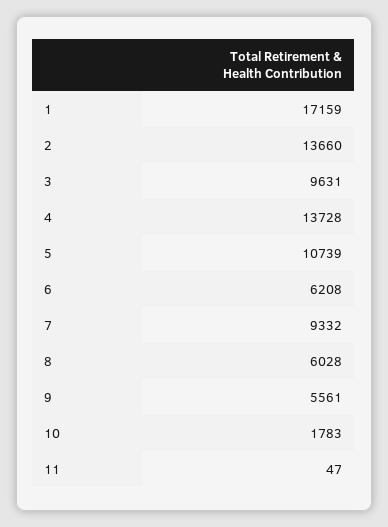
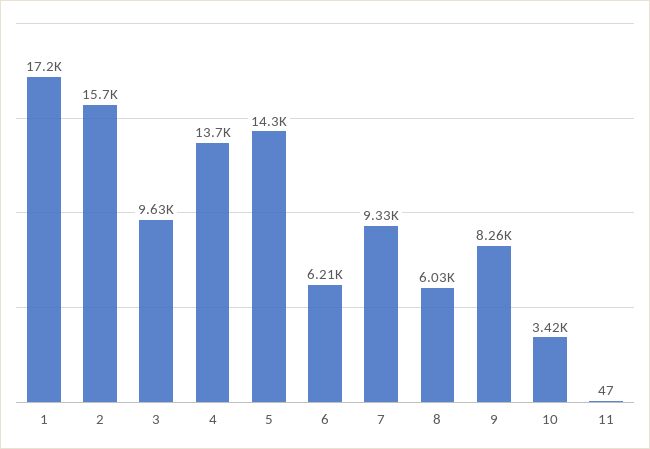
  {
    "1": 17159,
-   "2": 13660,
+   "2": 15700,
    "3": 9631,
    "4": 13728,
-   "5": 10739,
+   "5": 14300,
    "6": 6208,
    "7": 9332,
    "8": 6028,
-   "9": 5561,
+   "9": 8260,
-   "10": 1783,
+   "10": 3420,
    "11": 47
  }

